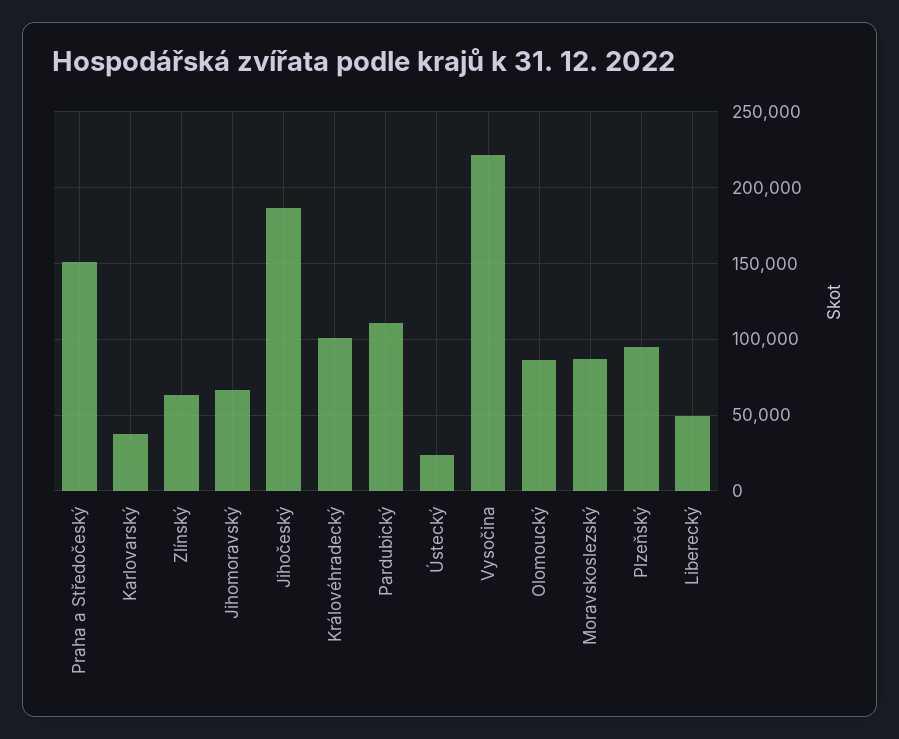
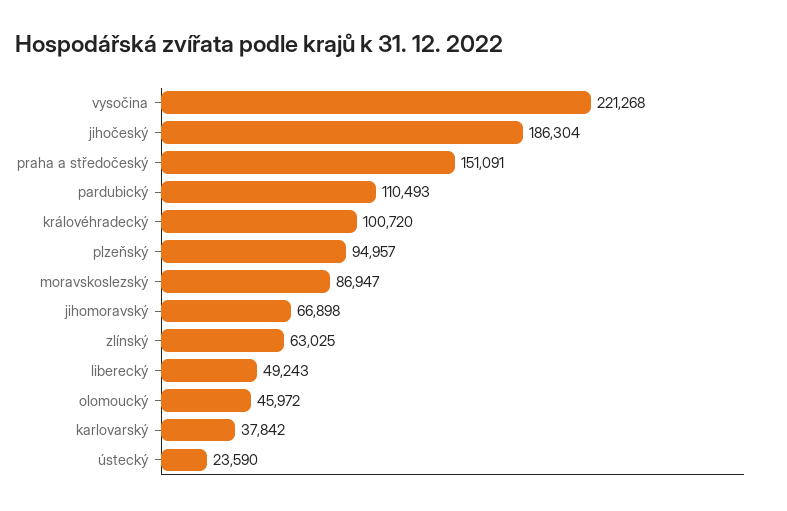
  {
    "Praha a Středočeský": 151091,
    "Karlovarský": 37842,
    "Zlínský": 63025,
    "Jihomoravský": 66898,
    "Jihočeský": 186304,
    "Královéhradecký": 100720,
    "Pardubický": 110493,
    "Ústecký": 23590,
    "Vysočina": 221268,
-   "Olomoucký": 85000,
+   "Olomoucký": 45972,
    "Moravskoslezský": 86947,
    "Plzeňský": 94957,
    "Liberecký": 49243
  }

